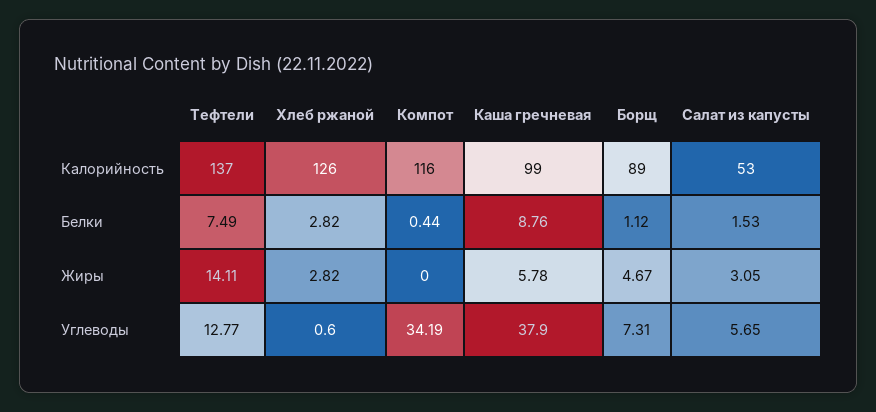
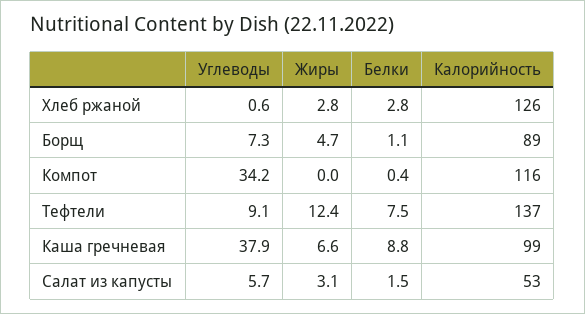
  {
    "Тефтели": {
      "Калорийность": 137,
      "Белки": 7.49,
-     "Жиры": 14.11,
+     "Жиры": 12.4,
-     "Углеводы": 12.77
+     "Углеводы": 9.1
    },
    "Хлеб ржаной": {
      "Калорийность": 126,
      "Белки": 2.82,
      "Жиры": 2.82,
      "Углеводы": 0.6
    },
    "Компот": {
      "Калорийность": 116,
      "Белки": 0.44,
      "Жиры": 0,
      "Углеводы": 34.19
    },
    "Каша гречневая": {
      "Калорийность": 99,
      "Белки": 8.76,
-     "Жиры": 5.78,
+     "Жиры": 6.6,
      "Углеводы": 37.9
    },
    "Борщ": {
      "Калорийность": 89,
      "Белки": 1.12,
      "Жиры": 4.67,
      "Углеводы": 7.31
    },
    "Салат из капусты": {
      "Калорийность": 53,
      "Белки": 1.53,
      "Жиры": 3.05,
      "Углеводы": 5.65
    }
  }

